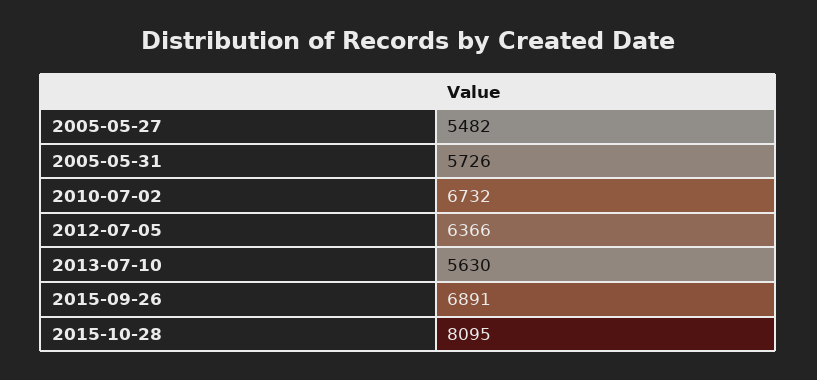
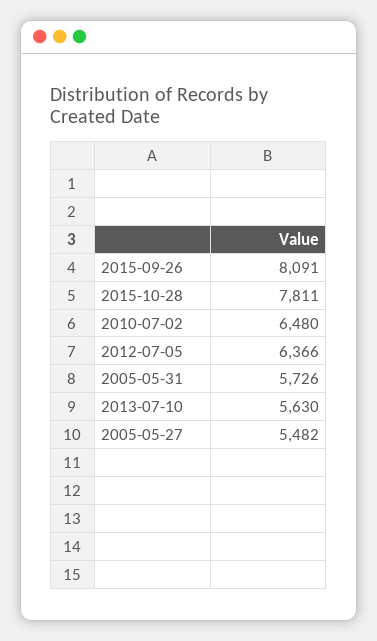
  {
    "2005-05-27": 5482,
    "2005-05-31": 5726,
-   "2010-07-02": 6732,
+   "2010-07-02": 6480,
    "2012-07-05": 6366,
    "2013-07-10": 5630,
-   "2015-09-26": 6891,
+   "2015-09-26": 8091,
-   "2015-10-28": 8095
+   "2015-10-28": 7811
  }

